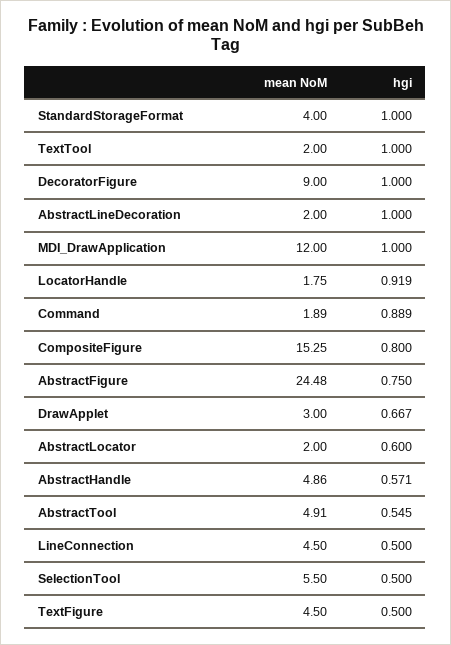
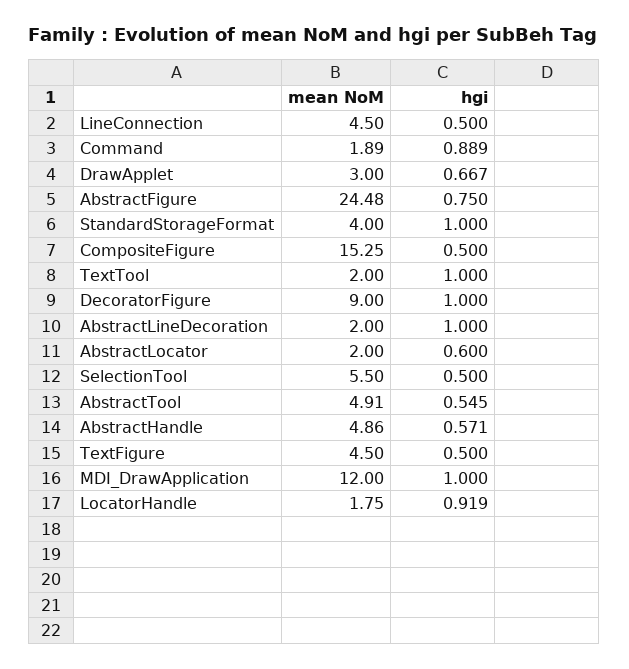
  {
    "mean NoM": {
      "StandardStorageFormat": 4,
      "TextTool": 2,
      "DecoratorFigure": 9,
      "AbstractLineDecoration": 2,
      "MDI_DrawApplication": 12,
      "LocatorHandle": 1.75,
      "Command": 1.89,
      "CompositeFigure": 15.25,
      "AbstractFigure": 24.48,
      "DrawApplet": 3,
      "AbstractLocator": 2,
      "AbstractHandle": 4.86,
      "AbstractTool": 4.91,
      "LineConnection": 4.5,
      "SelectionTool": 5.5,
      "TextFigure": 4.5
    },
    "hgi": {
      "StandardStorageFormat": 1,
      "TextTool": 1,
      "DecoratorFigure": 1,
      "AbstractLineDecoration": 1,
      "MDI_DrawApplication": 1,
      "LocatorHandle": 0.919,
      "Command": 0.889,
-     "CompositeFigure": 0.8,
+     "CompositeFigure": 0.5,
      "AbstractFigure": 0.75,
      "DrawApplet": 0.667,
      "AbstractLocator": 0.6,
      "AbstractHandle": 0.571,
      "AbstractTool": 0.545,
      "LineConnection": 0.5,
      "SelectionTool": 0.5,
      "TextFigure": 0.5
    }
  }

